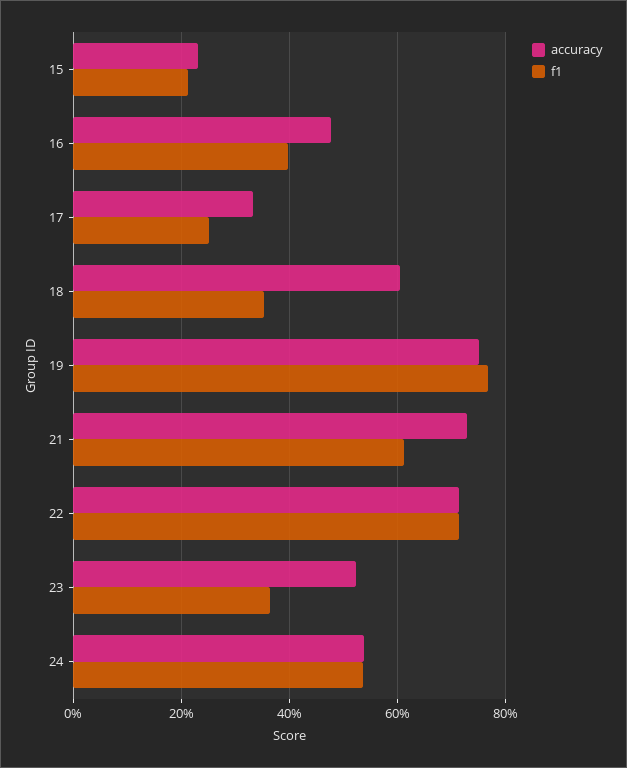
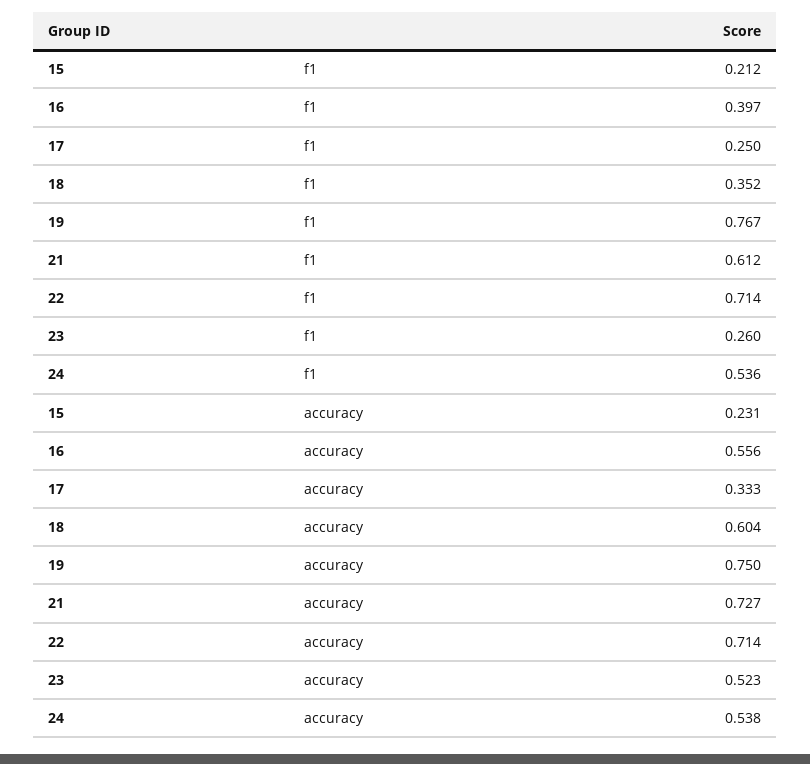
  {
    "accuracy": {
      "15": 0.231,
-     "16": 0.48,
+     "16": 0.556,
      "17": 0.333,
      "18": 0.604,
      "19": 0.75,
      "21": 0.727,
      "22": 0.714,
      "23": 0.523,
      "24": 0.538
    },
    "f1": {
      "15": 0.212,
      "16": 0.397,
      "17": 0.25,
      "18": 0.352,
      "19": 0.767,
      "21": 0.612,
      "22": 0.714,
-     "23": 0.36,
+     "23": 0.26,
      "24": 0.536
    }
  }

